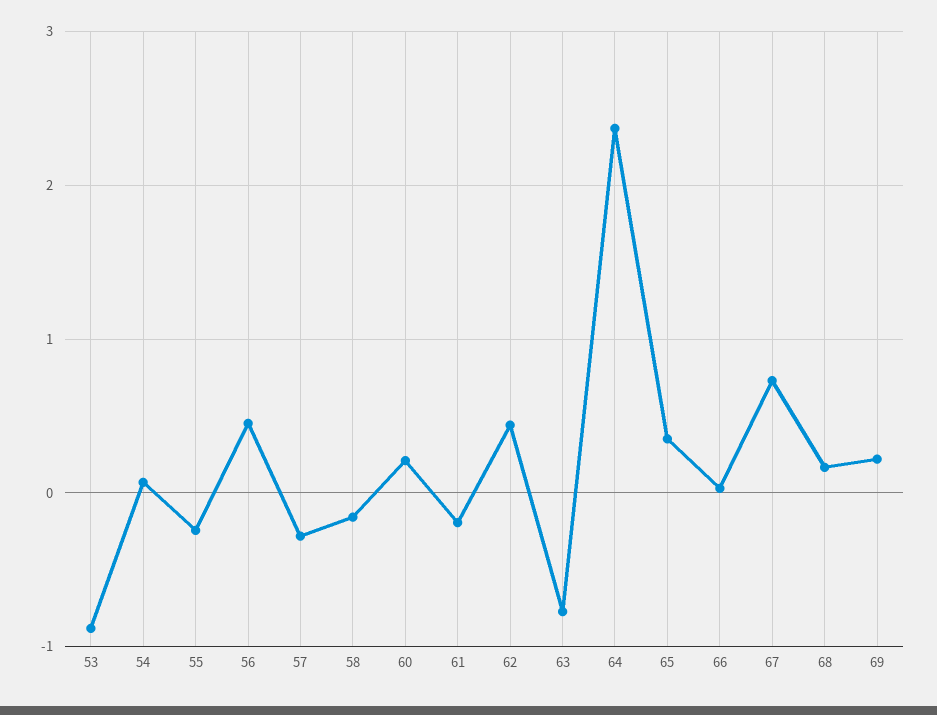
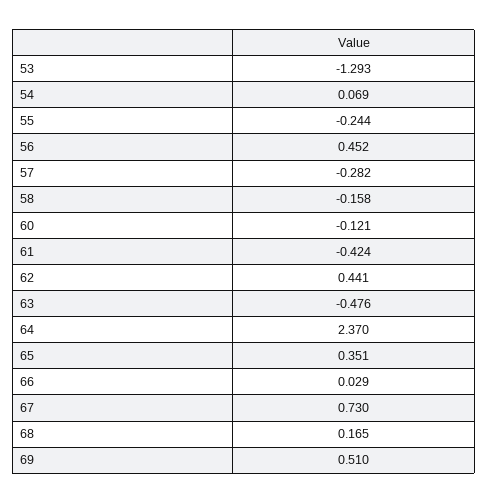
  {
-   "53": -0.9,
+   "53": -1.293,
    "54": 0.069,
    "55": -0.244,
    "56": 0.452,
    "57": -0.282,
    "58": -0.158,
-   "60": 0.2,
+   "60": -0.121,
-   "61": -0.2,
+   "61": -0.424,
    "62": 0.441,
-   "63": -0.8,
+   "63": -0.476,
    "64": 2.37,
    "65": 0.351,
    "66": 0.029,
    "67": 0.73,
    "68": 0.165,
-   "69": 0.2
+   "69": 0.51
  }

